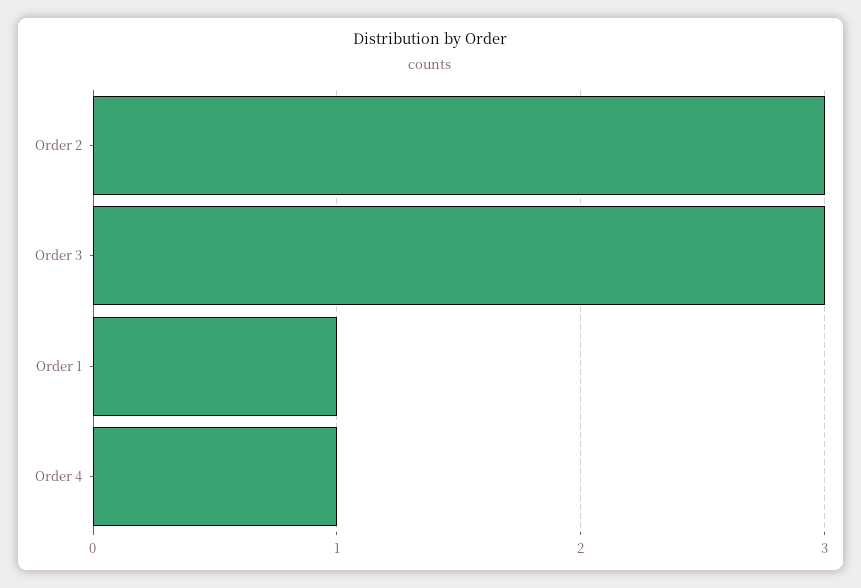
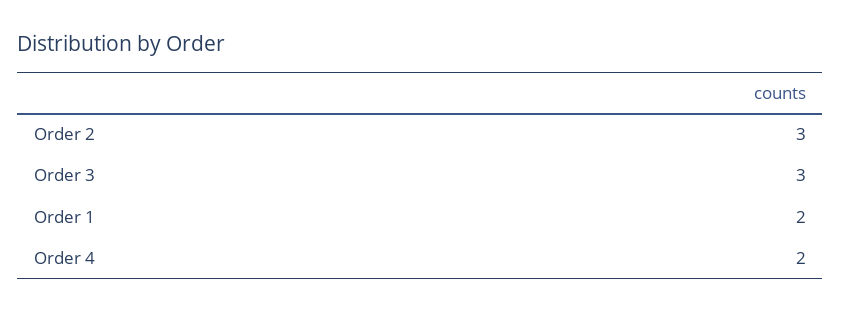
  {
    "Order 2": 3,
    "Order 3": 3,
-   "Order 1": 1,
+   "Order 1": 2,
-   "Order 4": 1
+   "Order 4": 2
  }

